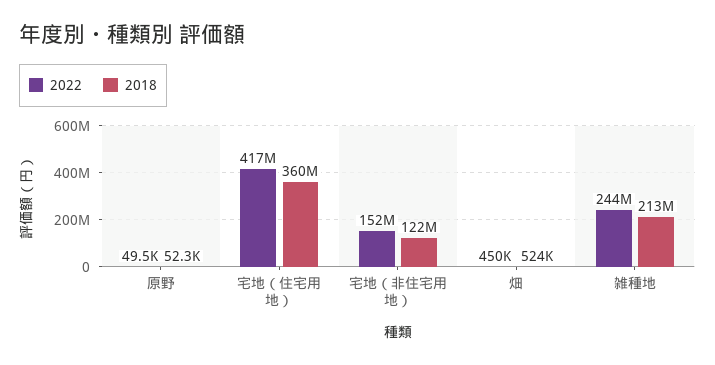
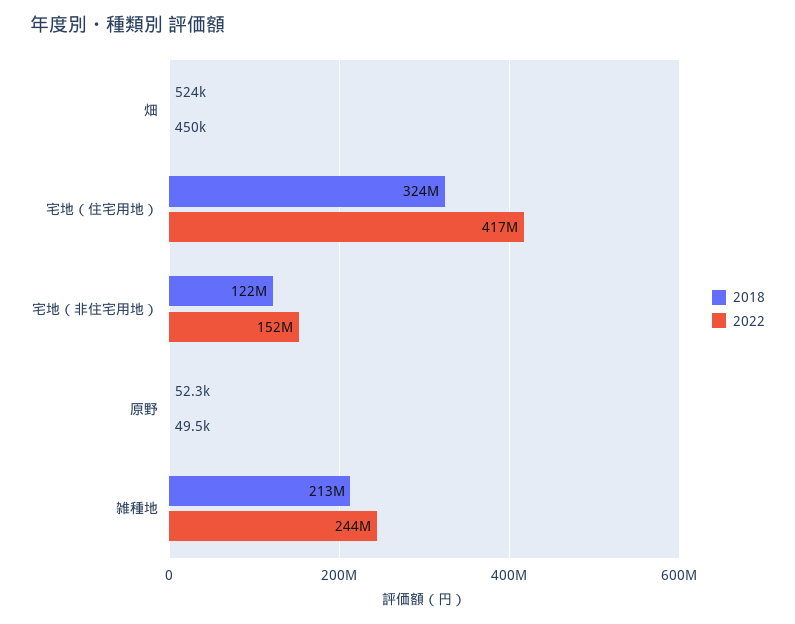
  {
    "2022": {
      "原野": 49500,
      "宅地（住宅用地）": 417000000,
      "宅地（非住宅用地）": 152000000,
      "畑": 450000,
      "雑種地": 244000000
    },
    "2018": {
      "原野": 52300,
-     "宅地（住宅用地）": 360000000,
+     "宅地（住宅用地）": 324000000,
      "宅地（非住宅用地）": 122000000,
      "畑": 524000,
      "雑種地": 213000000
    }
  }

